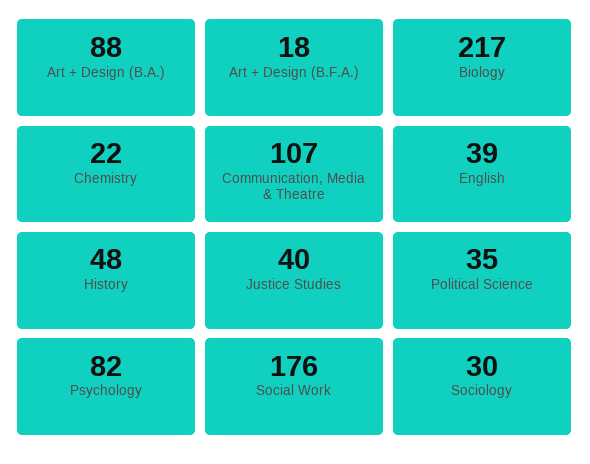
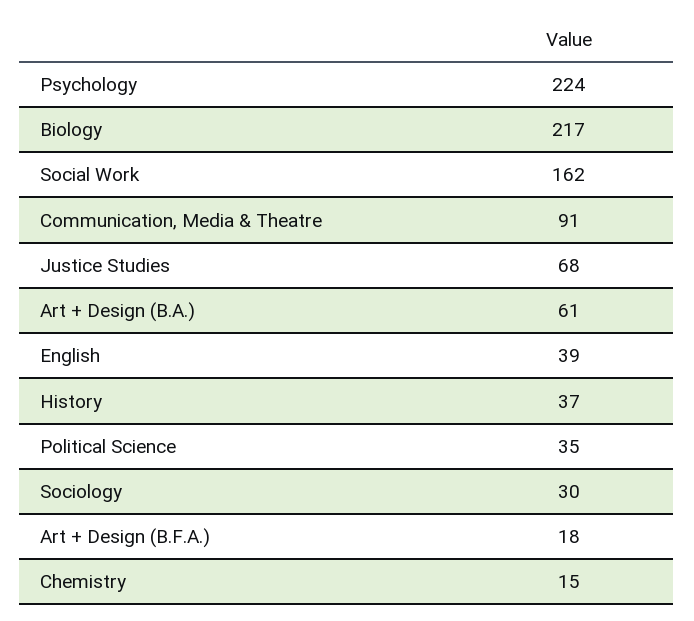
  {
-   "Art + Design (B.A.)": 88,
+   "Art + Design (B.A.)": 61,
    "Art + Design (B.F.A.)": 18,
    "Biology": 217,
-   "Chemistry": 22,
+   "Chemistry": 15,
-   "Communication, Media & Theatre": 107,
+   "Communication, Media & Theatre": 91,
    "English": 39,
-   "History": 48,
+   "History": 37,
-   "Justice Studies": 40,
+   "Justice Studies": 68,
    "Political Science": 35,
-   "Psychology": 82,
+   "Psychology": 224,
-   "Social Work": 176,
+   "Social Work": 162,
    "Sociology": 30
  }

